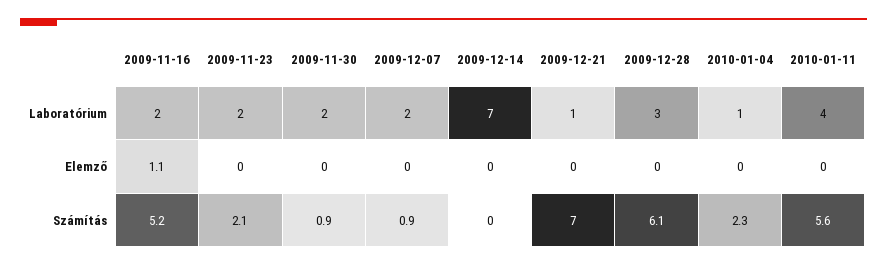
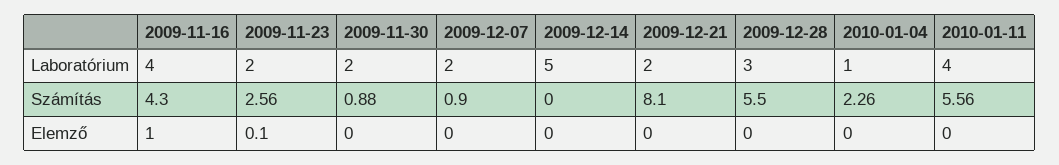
  {
    "2009-11-16": {
-     "Laboratórium": 2,
+     "Laboratórium": 4,
-     "Elemző": 1.1,
+     "Elemző": 1,
-     "Számítás": 5.2
+     "Számítás": 4.3
    },
    "2009-11-23": {
      "Laboratórium": 2,
-     "Elemző": 0,
+     "Elemző": 0.1,
-     "Számítás": 2.1
+     "Számítás": 2.56
    },
    "2009-11-30": {
      "Laboratórium": 2,
      "Elemző": 0,
      "Számítás": 0.88
    },
    "2009-12-07": {
      "Laboratórium": 2,
      "Elemző": 0,
      "Számítás": 0.9
    },
    "2009-12-14": {
-     "Laboratórium": 7,
+     "Laboratórium": 5,
      "Elemző": 0,
      "Számítás": 0
    },
    "2009-12-21": {
-     "Laboratórium": 1,
+     "Laboratórium": 2,
      "Elemző": 0,
-     "Számítás": 7
+     "Számítás": 8.1
    },
    "2009-12-28": {
      "Laboratórium": 3,
      "Elemző": 0,
-     "Számítás": 6.1
+     "Számítás": 5.5
    },
    "2010-01-04": {
      "Laboratórium": 1,
      "Elemző": 0,
      "Számítás": 2.26
    },
    "2010-01-11": {
      "Laboratórium": 4,
      "Elemző": 0,
      "Számítás": 5.56
    }
  }

